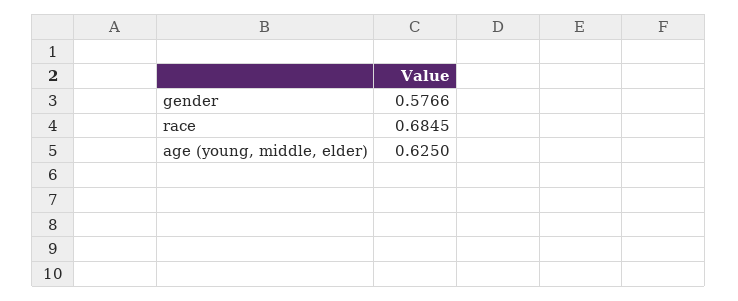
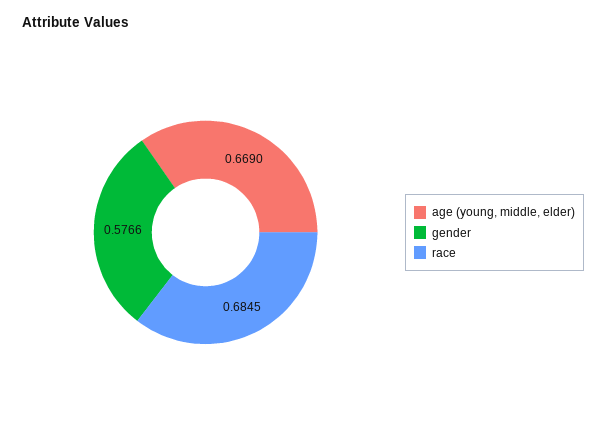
  {
    "gender": 0.5766,
    "race": 0.6845,
-   "age (young, middle, elder)": 0.625
+   "age (young, middle, elder)": 0.669
  }

